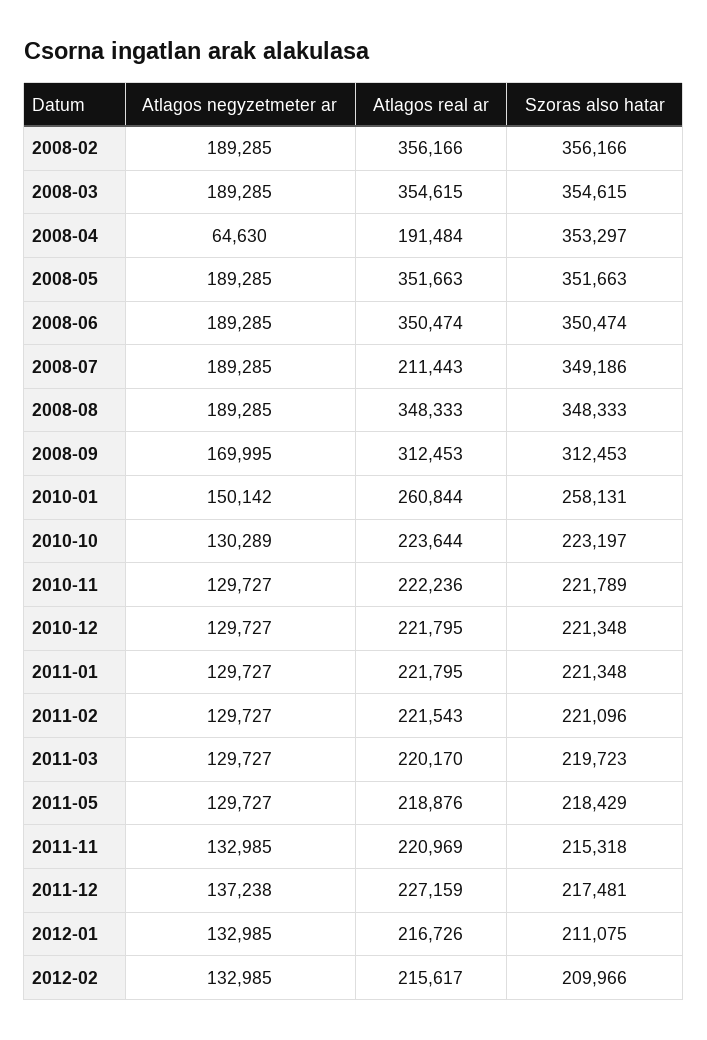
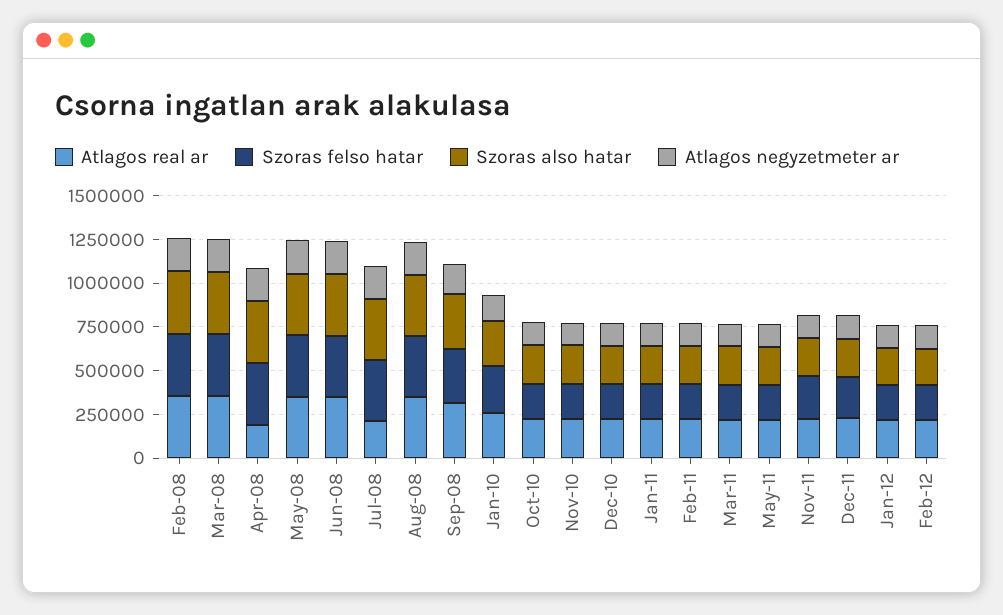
  {
    "Atlagos negyzetmeter ar": {
      "2008-02": 189285,
      "2008-03": 189285,
-     "2008-04": 64630,
+     "2008-04": 200000,
      "2008-05": 189285,
      "2008-06": 189285,
      "2008-07": 189285,
      "2008-08": 189285,
      "2008-09": 169995,
      "2010-01": 150142,
      "2010-10": 130289,
      "2010-11": 129727,
      "2010-12": 129727,
      "2011-01": 129727,
      "2011-02": 129727,
      "2011-03": 129727,
      "2011-05": 129727,
      "2011-11": 132985,
      "2011-12": 137238,
      "2012-01": 132985,
      "2012-02": 132985
    },
    "Atlagos real ar": {
      "2008-02": 356166,
      "2008-03": 354615,
      "2008-04": 191484,
      "2008-05": 351663,
      "2008-06": 350474,
      "2008-07": 211443,
      "2008-08": 348333,
      "2008-09": 312453,
      "2010-01": 260844,
      "2010-10": 223644,
      "2010-11": 222236,
      "2010-12": 221795,
      "2011-01": 221795,
      "2011-02": 221543,
      "2011-03": 220170,
      "2011-05": 218876,
      "2011-11": 220969,
      "2011-12": 227159,
      "2012-01": 216726,
      "2012-02": 215617
    },
    "Szoras also hatar": {
      "2008-02": 356166,
      "2008-03": 354615,
      "2008-04": 353297,
      "2008-05": 351663,
      "2008-06": 350474,
      "2008-07": 349186,
      "2008-08": 348333,
      "2008-09": 312453,
      "2010-01": 258131,
      "2010-10": 223197,
      "2010-11": 221789,
      "2010-12": 221348,
      "2011-01": 221348,
      "2011-02": 221096,
      "2011-03": 219723,
      "2011-05": 218429,
      "2011-11": 215318,
      "2011-12": 217481,
      "2012-01": 211075,
      "2012-02": 209966
-   }
+   },
+   "Szoras felso hatar": {
+     "2008-02": 350000,
+     "2008-03": 350000,
+     "2008-04": 350000,
+     "2008-05": 350000,
+     "2008-06": 350000,
+     "2008-07": 350000,
+     "2008-08": 350000,
+     "2008-09": 300000,
+     "2010-01": 250000,
+     "2010-10": 200000,
+     "2010-11": 200000,
+     "2010-12": 200000,
+     "2011-01": 200000,
+     "2011-02": 200000,
+     "2011-03": 200000,
+     "2011-05": 200000,
+     "2011-11": 250000,
+     "2011-12": 250000,
+     "2012-01": 200000,
+     "2012-02": 200000
+   }
  }

